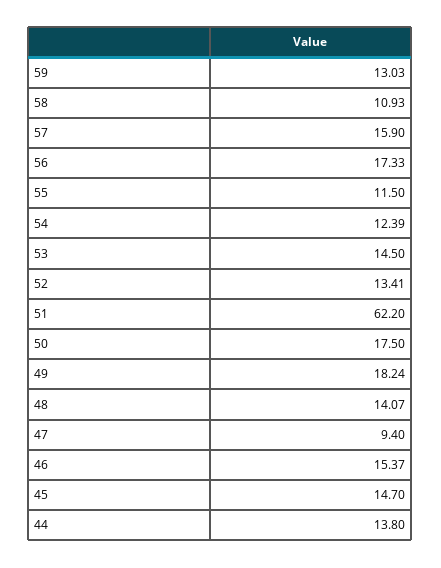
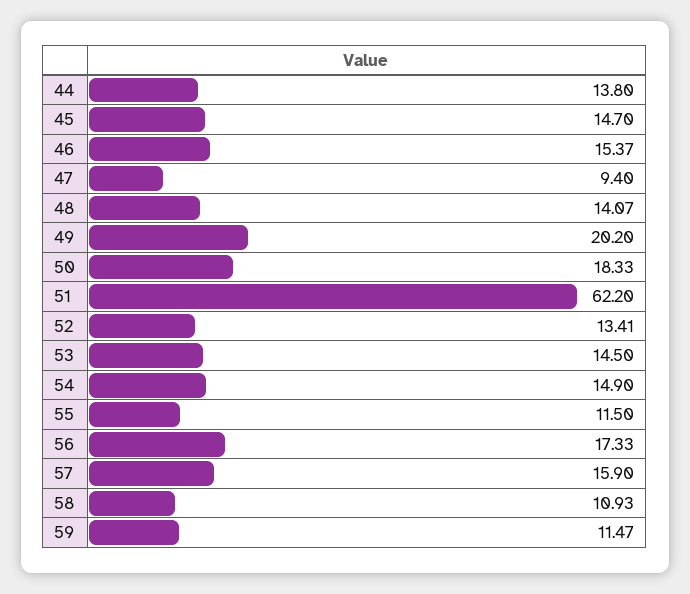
  {
-   "59": 13.03,
+   "59": 11.47,
    "58": 10.93,
    "57": 15.9,
    "56": 17.33,
    "55": 11.5,
-   "54": 12.39,
+   "54": 14.9,
    "53": 14.5,
    "52": 13.41,
    "51": 62.2,
-   "50": 17.5,
+   "50": 18.33,
-   "49": 18.24,
+   "49": 20.2,
    "48": 14.07,
    "47": 9.4,
    "46": 15.37,
    "45": 14.7,
    "44": 13.8
  }

